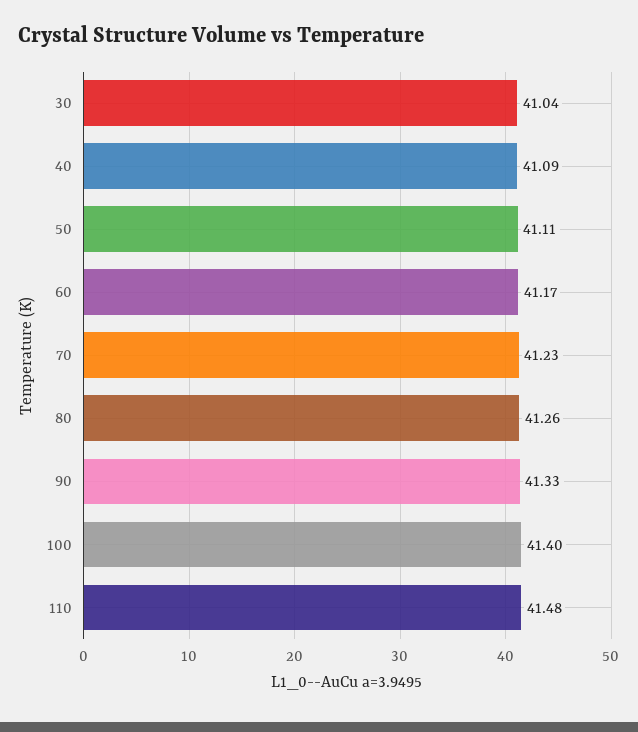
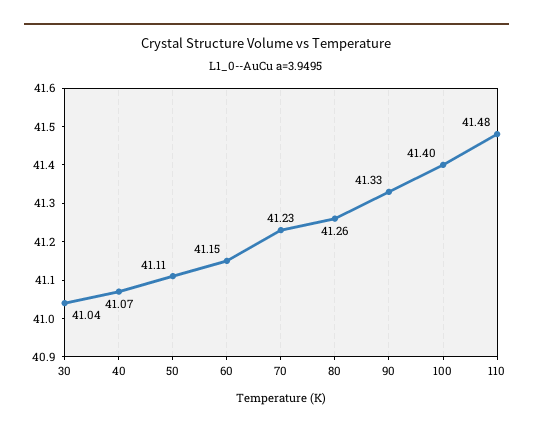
  {
    "30": 41.04,
-   "40": 41.09,
+   "40": 41.07,
    "50": 41.11,
-   "60": 41.17,
+   "60": 41.15,
    "70": 41.23,
    "80": 41.26,
    "90": 41.33,
    "100": 41.4,
    "110": 41.48
  }

